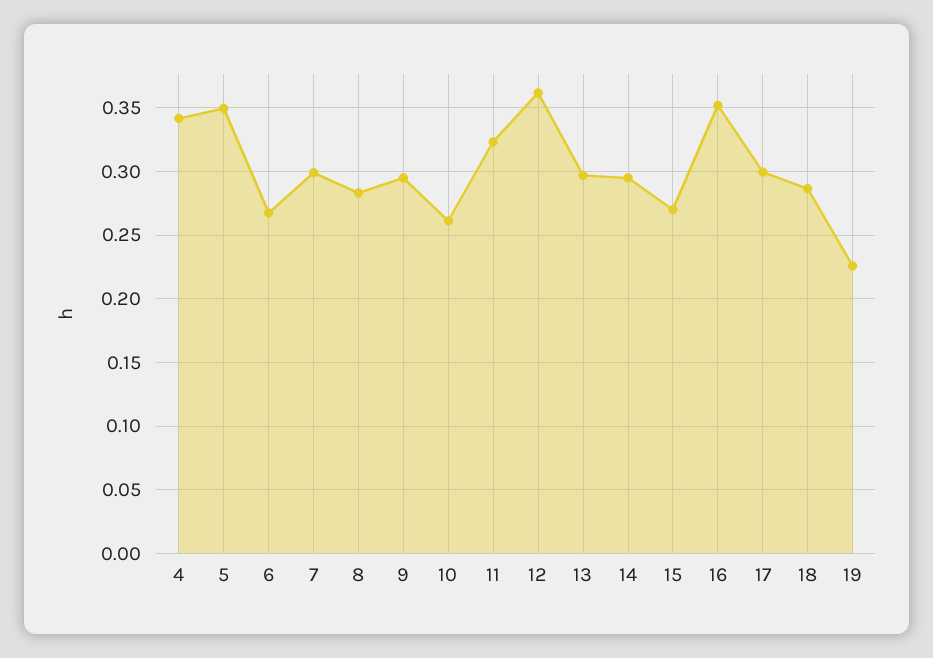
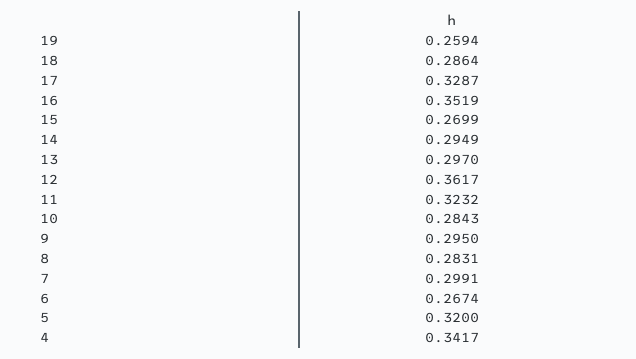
  {
    "4": 0.3417,
-   "5": 0.35,
+   "5": 0.32,
    "6": 0.2674,
    "7": 0.2991,
    "8": 0.2831,
    "9": 0.295,
-   "10": 0.26,
+   "10": 0.2843,
    "11": 0.3232,
    "12": 0.3617,
    "13": 0.297,
    "14": 0.2949,
    "15": 0.2699,
    "16": 0.3519,
-   "17": 0.3,
+   "17": 0.3287,
    "18": 0.2864,
-   "19": 0.225
+   "19": 0.2594
  }

